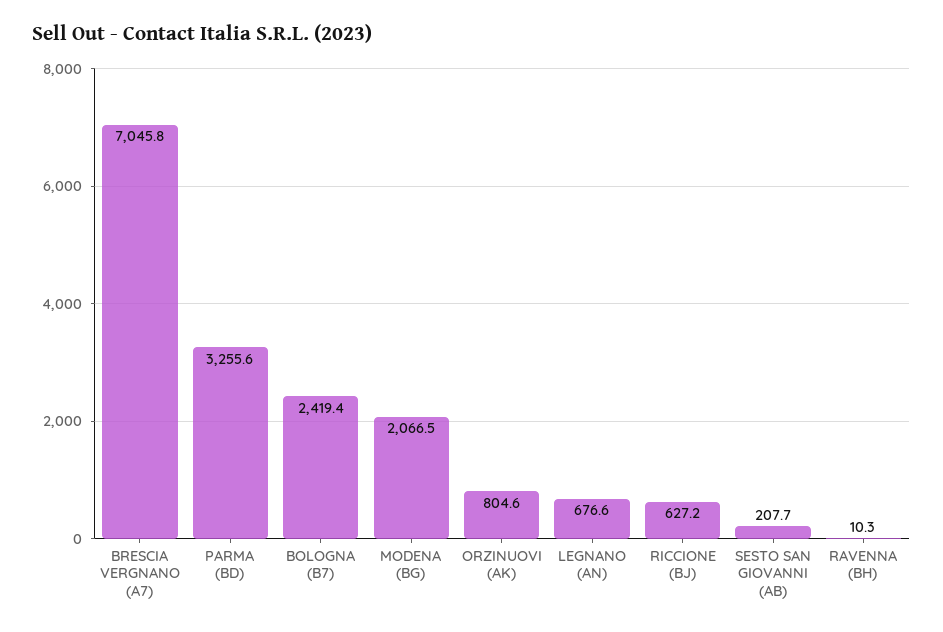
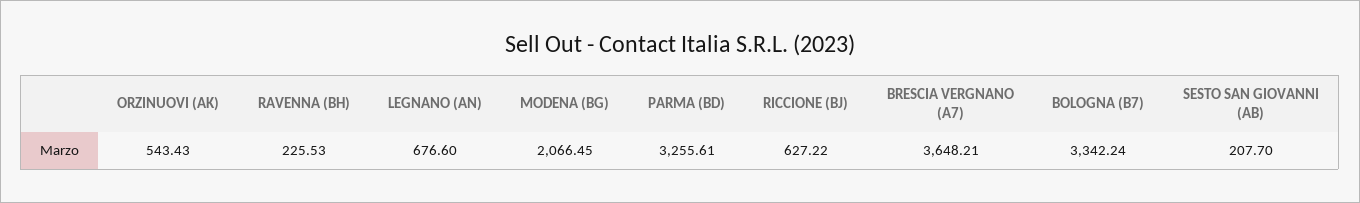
  {
-   "BRESCIA VERGNANO (A7)": 7045.8,
+   "BRESCIA VERGNANO (A7)": 3648.21,
    "PARMA (BD)": 3255.61,
-   "BOLOGNA (B7)": 2419.4,
+   "BOLOGNA (B7)": 3342.24,
    "MODENA (BG)": 2066.45,
-   "ORZINUOVI (AK)": 804.6,
+   "ORZINUOVI (AK)": 543.43,
    "LEGNANO (AN)": 676.6,
    "RICCIONE (BJ)": 627.22,
    "SESTO SAN GIOVANNI (AB)": 207.7,
-   "RAVENNA (BH)": 10.3
+   "RAVENNA (BH)": 225.53
  }

